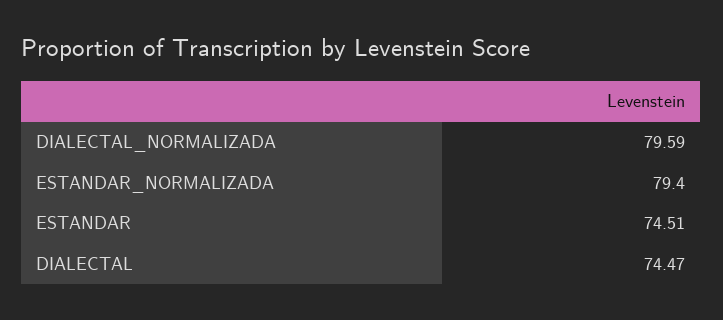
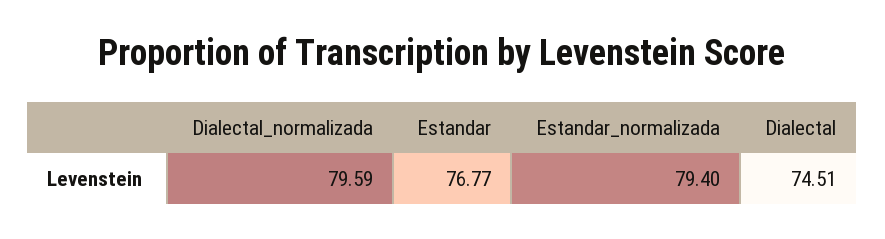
  {
    "DIALECTAL_NORMALIZADA": 79.59,
    "ESTANDAR_NORMALIZADA": 79.4,
-   "ESTANDAR": 74.51,
+   "ESTANDAR": 76.77,
-   "DIALECTAL": 74.47
+   "DIALECTAL": 74.51
  }

